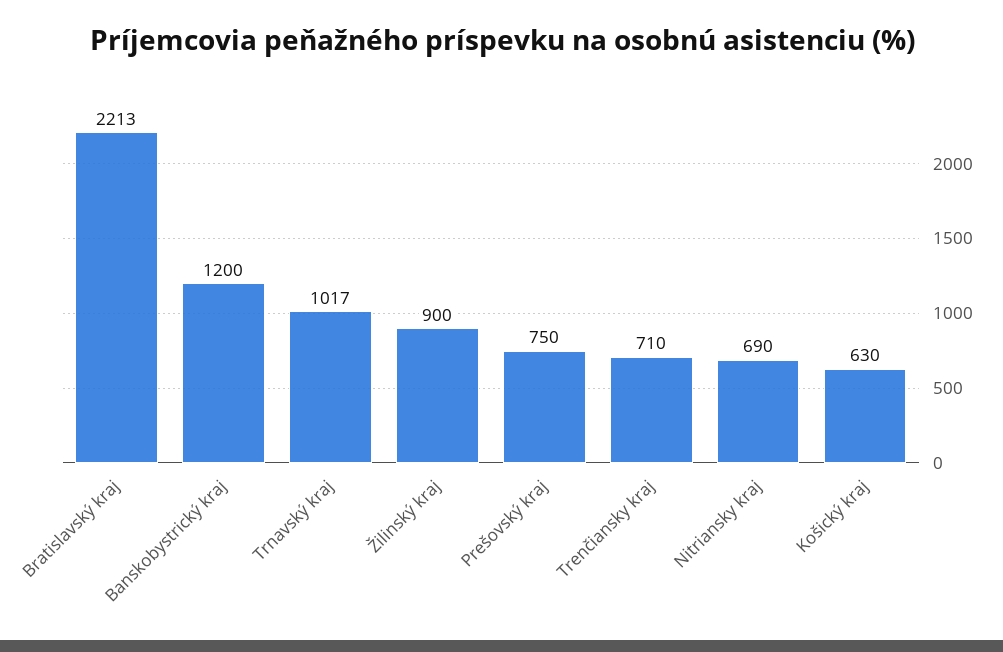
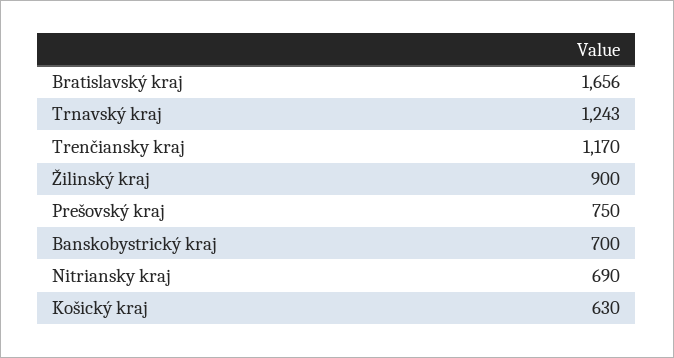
  {
-   "Bratislavský kraj": 2213,
+   "Bratislavský kraj": 1656,
-   "Banskobystrický kraj": 1200,
+   "Banskobystrický kraj": 700,
-   "Trnavský kraj": 1017,
+   "Trnavský kraj": 1243,
    "Žilinský kraj": 900,
    "Prešovský kraj": 750,
-   "Trenčiansky kraj": 710,
+   "Trenčiansky kraj": 1170,
    "Nitriansky kraj": 690,
    "Košický kraj": 630
  }

